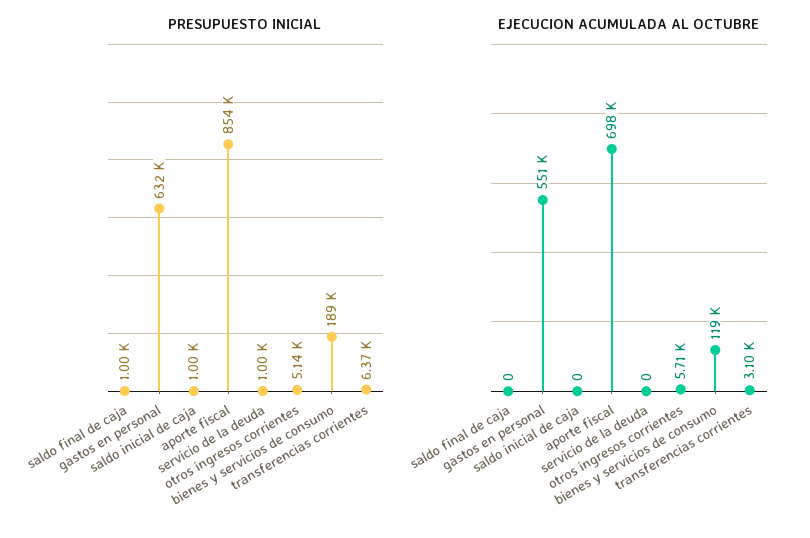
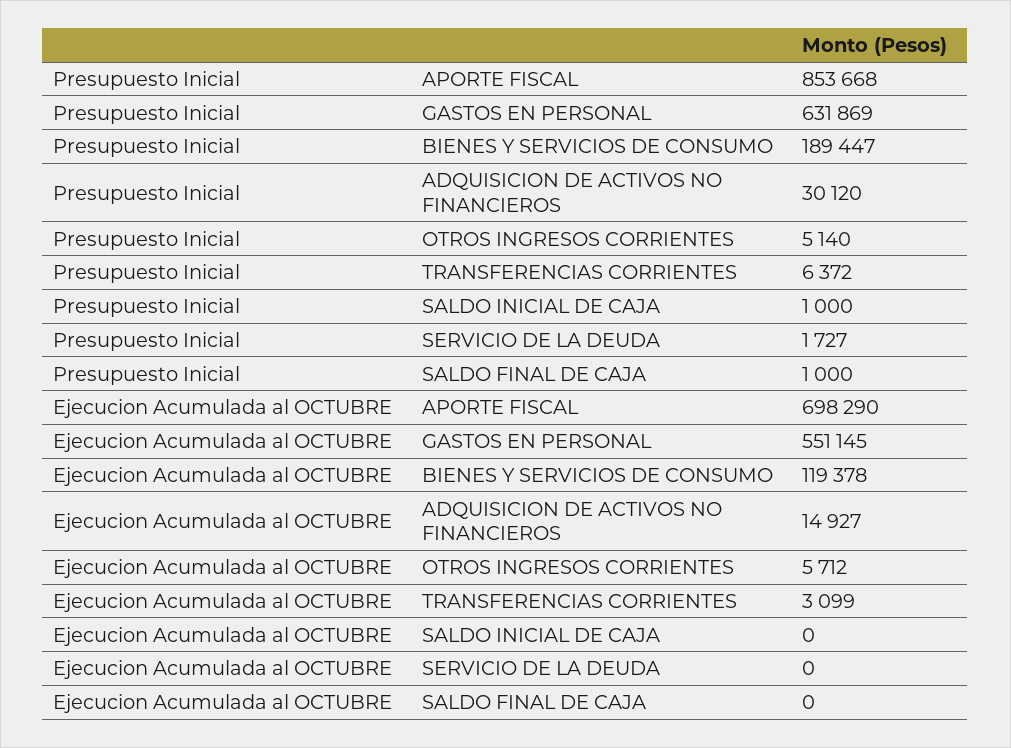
  {
    "PRESUPUESTO INICIAL": {
      "saldo final de caja": 1000,
      "gastos en personal": 631869,
      "saldo inicial de caja": 1000,
      "aporte fiscal": 853668,
-     "servicio de la deuda": 1000,
+     "servicio de la deuda": 1727,
      "otros ingresos corrientes": 5140,
      "bienes y servicios de consumo": 189447,
-     "transferencias corrientes": 6372
+     "transferencias corrientes": 6372,
+     "ADQUISICION DE ACTIVOS NO FINANCIEROS": 30120
    },
    "EJECUCION ACUMULADA AL OCTUBRE": {
      "saldo final de caja": 0,
      "gastos en personal": 551145,
      "saldo inicial de caja": 0,
      "aporte fiscal": 698290,
      "servicio de la deuda": 0,
      "otros ingresos corrientes": 5712,
      "bienes y servicios de consumo": 119378,
-     "transferencias corrientes": 3099
+     "transferencias corrientes": 3099,
+     "ADQUISICION DE ACTIVOS NO FINANCIEROS": 14927
    }
  }

